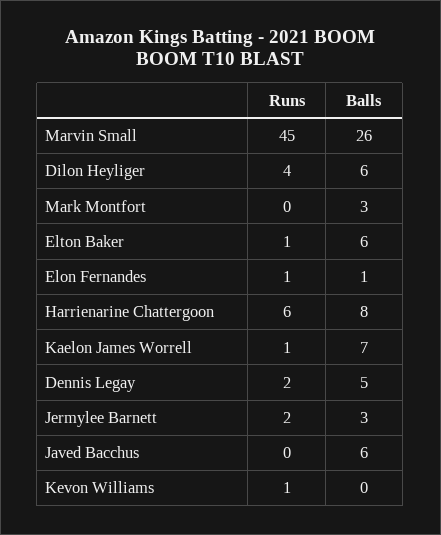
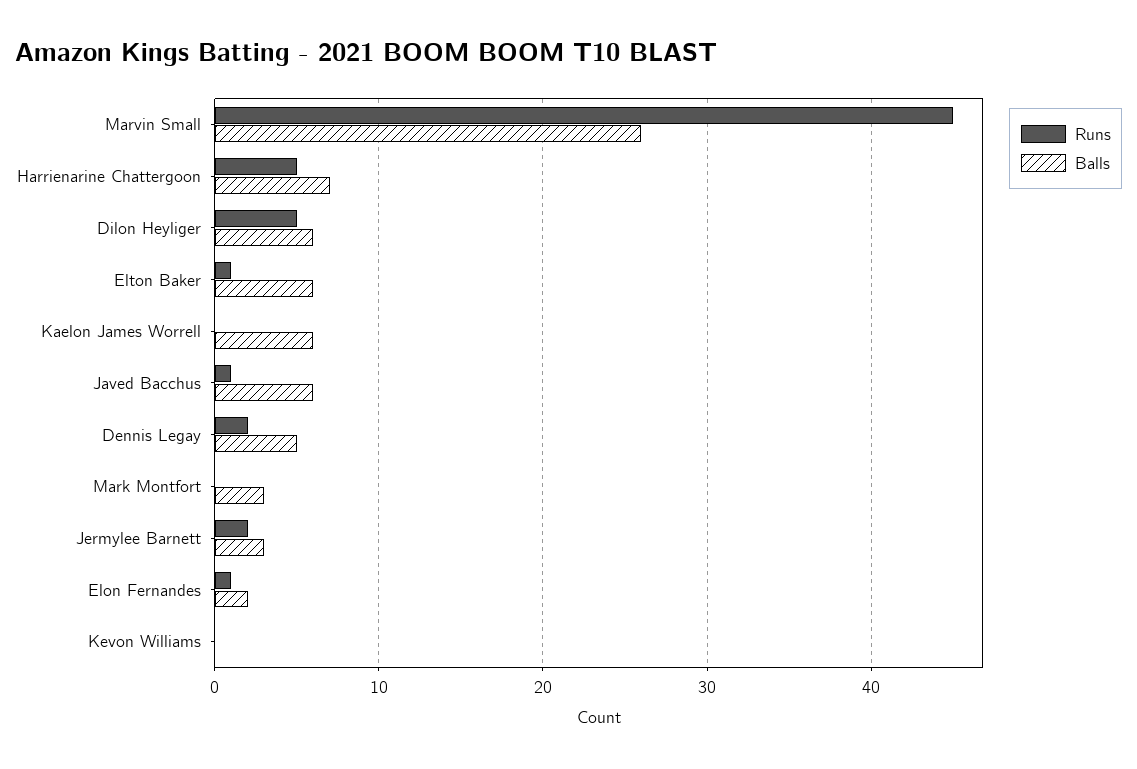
  {
    "Runs": {
      "Marvin Small": 45,
-     "Dilon Heyliger": 4,
+     "Dilon Heyliger": 5,
      "Mark Montfort": 0,
      "Elton Baker": 1,
      "Elon Fernandes": 1,
-     "Harrienarine Chattergoon": 6,
+     "Harrienarine Chattergoon": 5,
-     "Kaelon James Worrell": 1,
+     "Kaelon James Worrell": 0,
      "Dennis Legay": 2,
      "Jermylee Barnett": 2,
-     "Javed Bacchus": 0,
+     "Javed Bacchus": 1,
-     "Kevon Williams": 1
+     "Kevon Williams": 0
    },
    "Balls": {
      "Marvin Small": 26,
      "Dilon Heyliger": 6,
      "Mark Montfort": 3,
      "Elton Baker": 6,
-     "Elon Fernandes": 1,
+     "Elon Fernandes": 2,
-     "Harrienarine Chattergoon": 8,
+     "Harrienarine Chattergoon": 7,
-     "Kaelon James Worrell": 7,
+     "Kaelon James Worrell": 6,
      "Dennis Legay": 5,
      "Jermylee Barnett": 3,
      "Javed Bacchus": 6,
      "Kevon Williams": 0
    }
  }

